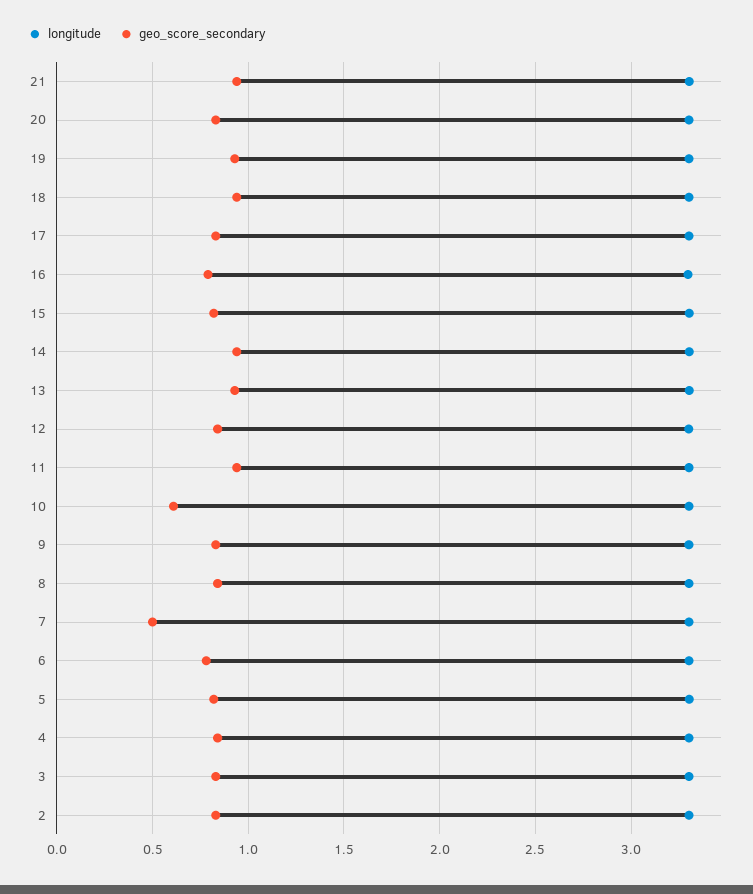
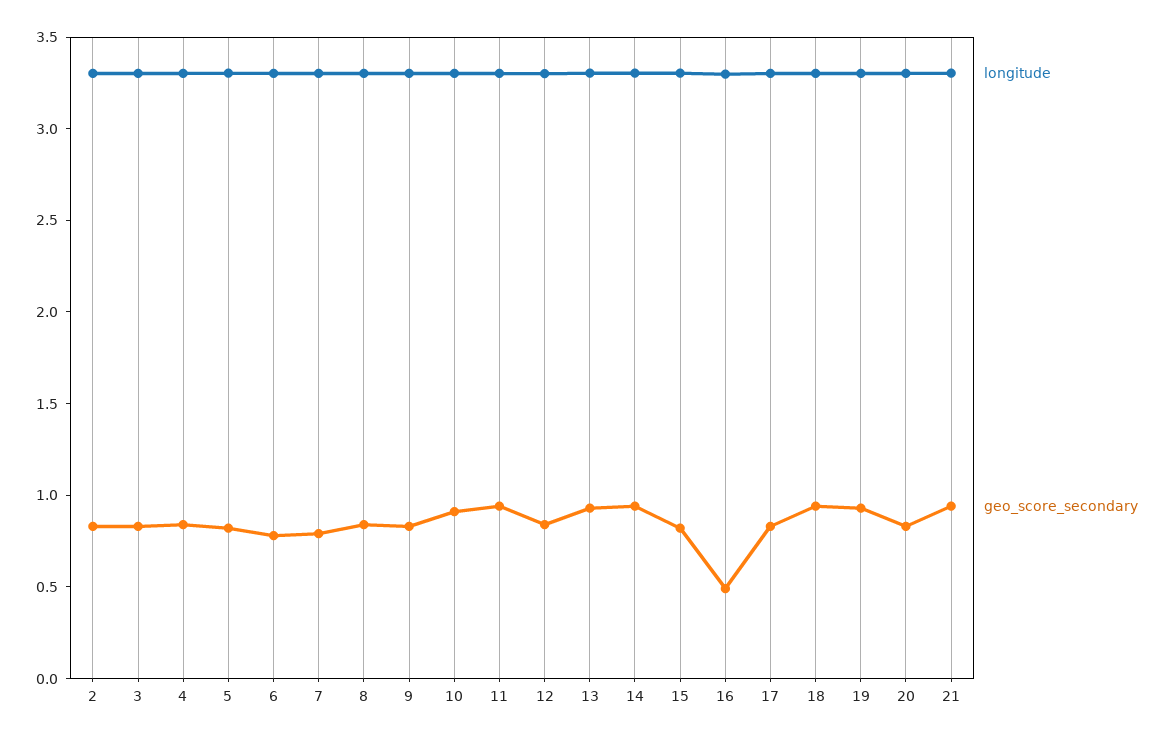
  {
    "longitude": {
      "21": 3.3,
      "20": 3.3,
      "19": 3.3,
      "18": 3.3,
      "17": 3.3,
      "16": 3.3,
      "15": 3.3,
      "14": 3.3,
      "13": 3.3,
      "12": 3.3,
      "11": 3.3,
      "10": 3.3,
      "9": 3.3,
      "8": 3.3,
      "7": 3.3,
      "6": 3.3,
      "5": 3.3,
      "4": 3.3,
      "3": 3.3,
      "2": 3.3
    },
    "geo_score_secondary": {
      "21": 0.95,
      "20": 0.85,
      "19": 0.95,
      "18": 0.95,
      "17": 0.85,
-     "16": 0.8,
+     "16": 0.5,
      "15": 0.8,
      "14": 0.95,
      "13": 0.95,
      "12": 0.85,
      "11": 0.95,
-     "10": 0.6,
+     "10": 0.9,
      "9": 0.85,
      "8": 0.85,
-     "7": 0.5,
+     "7": 0.8,
      "6": 0.8,
      "5": 0.8,
      "4": 0.85,
      "3": 0.85,
      "2": 0.85
    }
  }

